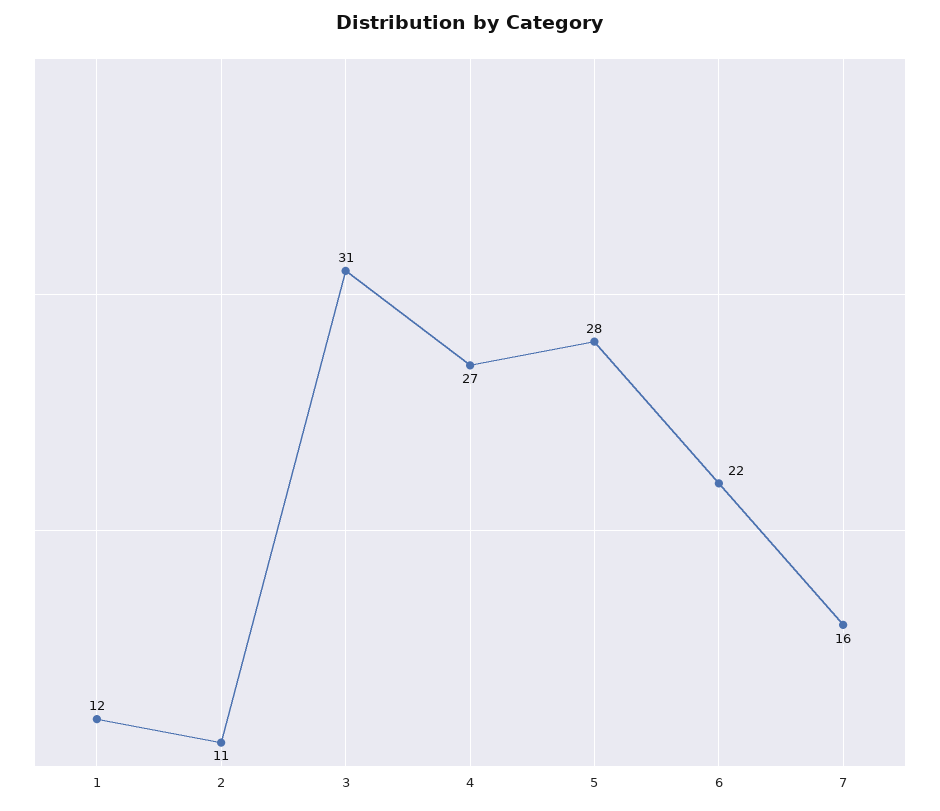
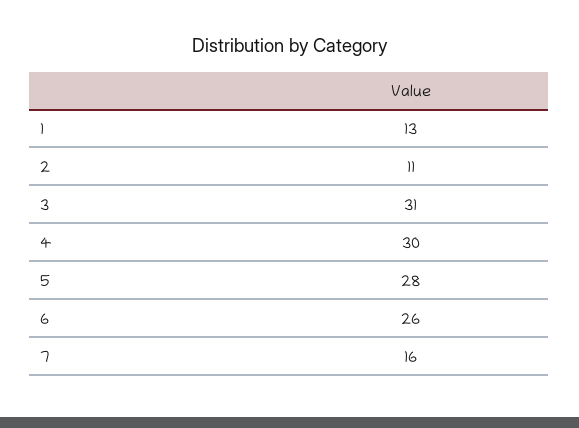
  {
-   "1": 12,
+   "1": 13,
    "2": 11,
    "3": 31,
-   "4": 27,
+   "4": 30,
    "5": 28,
-   "6": 22,
+   "6": 26,
    "7": 16
  }

